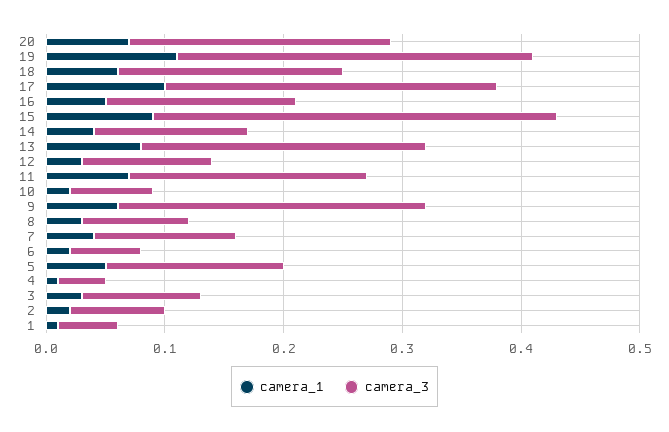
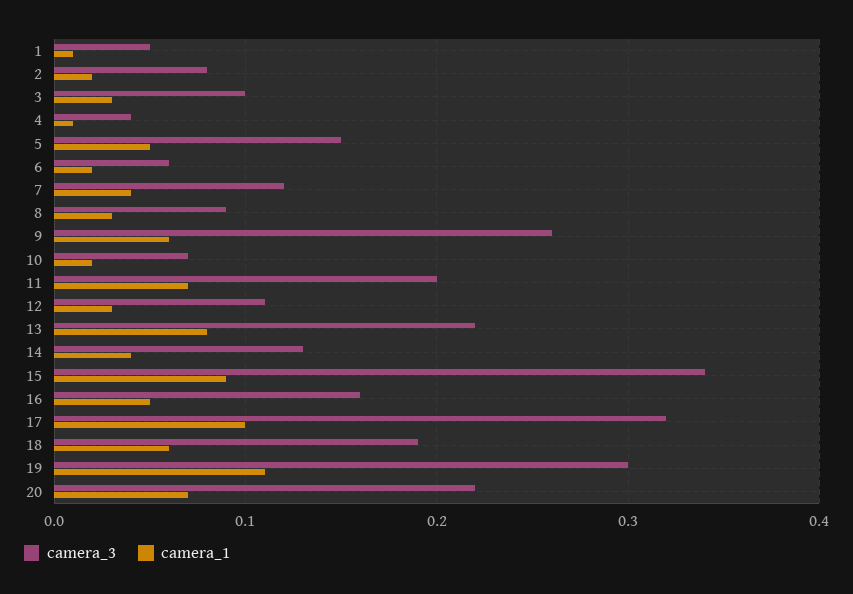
  {
    "camera_1": {
      "20": 0.07,
      "19": 0.11,
      "18": 0.06,
      "17": 0.1,
      "16": 0.05,
      "15": 0.09,
      "14": 0.04,
      "13": 0.08,
      "12": 0.03,
      "11": 0.07,
      "10": 0.02,
      "9": 0.06,
      "8": 0.03,
      "7": 0.04,
      "6": 0.02,
      "5": 0.05,
      "4": 0.01,
      "3": 0.03,
      "2": 0.02,
      "1": 0.01
    },
    "camera_3": {
      "20": 0.22,
      "19": 0.3,
      "18": 0.19,
-     "17": 0.28,
+     "17": 0.32,
      "16": 0.16,
      "15": 0.34,
      "14": 0.13,
-     "13": 0.24,
+     "13": 0.22,
      "12": 0.11,
      "11": 0.2,
      "10": 0.07,
      "9": 0.26,
      "8": 0.09,
      "7": 0.12,
      "6": 0.06,
      "5": 0.15,
      "4": 0.04,
      "3": 0.1,
      "2": 0.08,
      "1": 0.05
    }
  }

